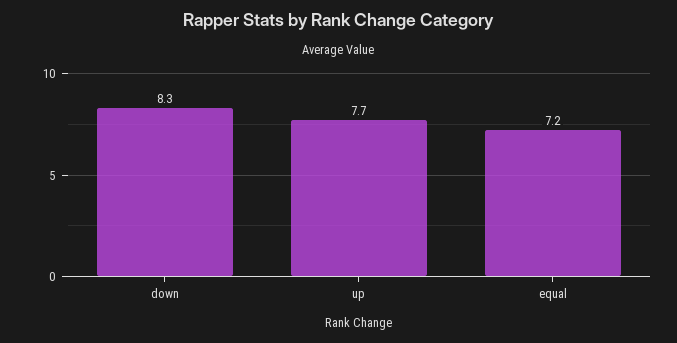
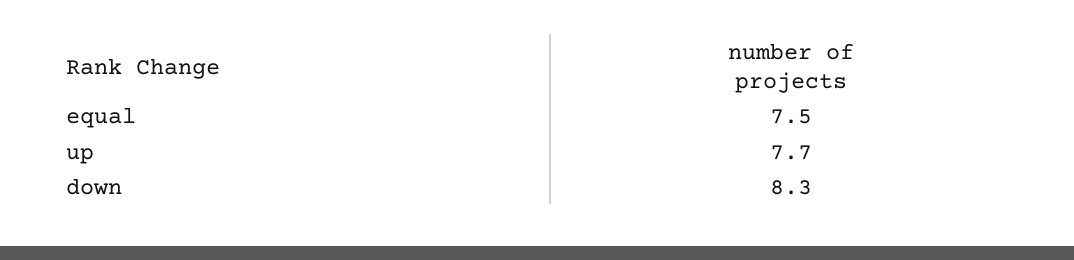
  {
    "down": 8.3,
    "up": 7.7,
-   "equal": 7.2
+   "equal": 7.5
  }

